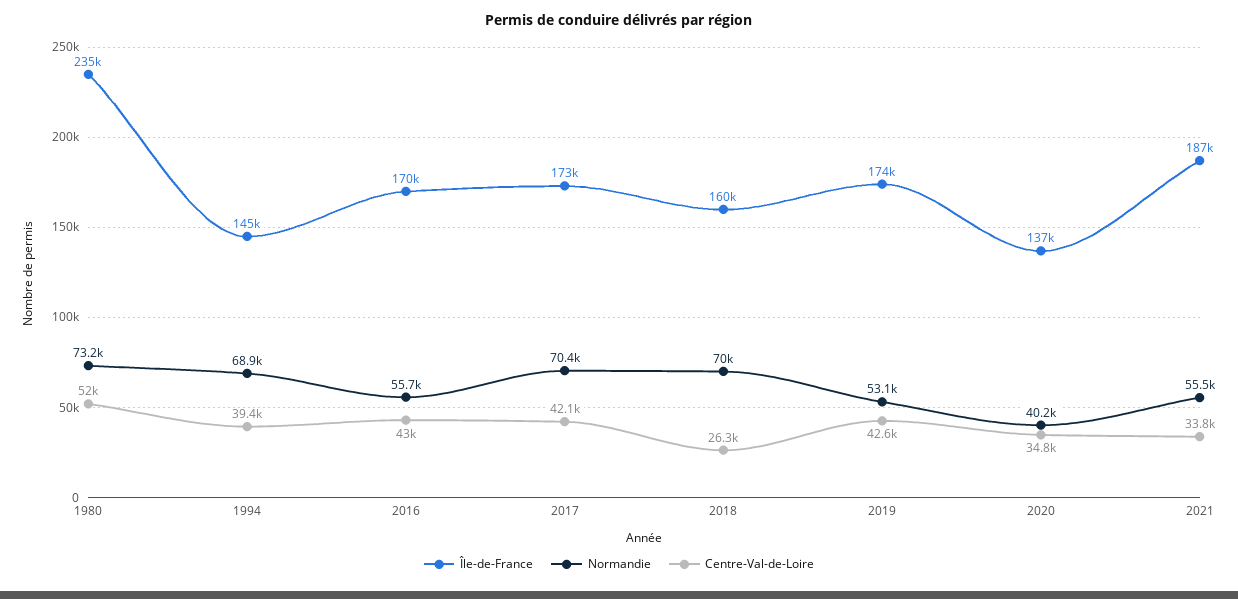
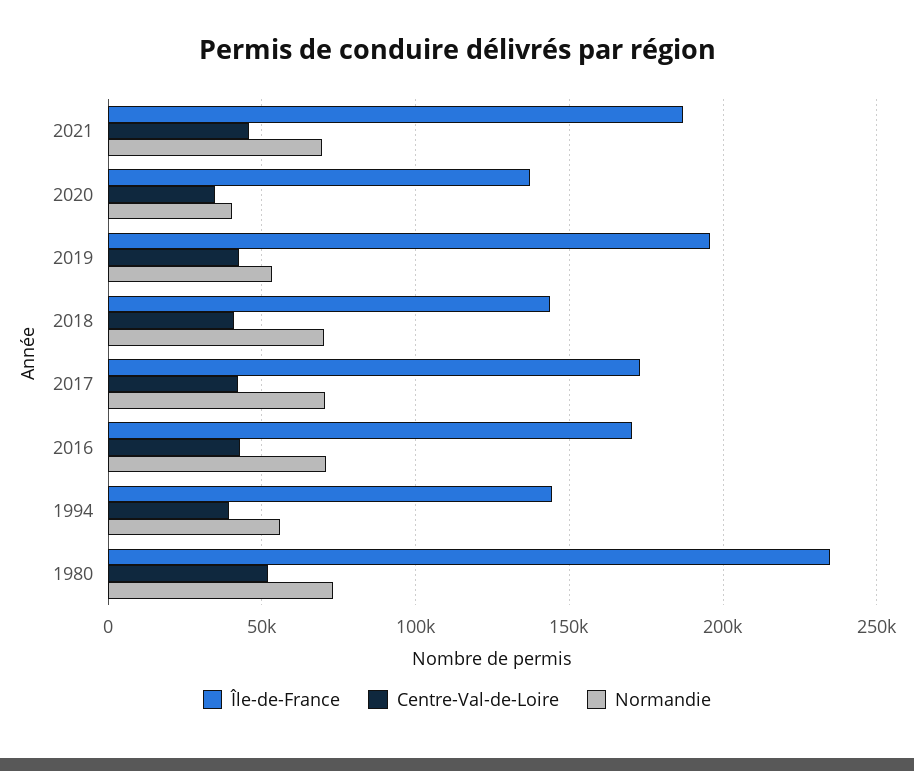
  {
    "Île-de-France": {
      "1980": 235000,
      "1994": 145000,
      "2016": 170000,
      "2017": 173000,
-     "2018": 160000,
+     "2018": 145000,
-     "2019": 174000,
+     "2019": 195000,
      "2020": 137000,
      "2021": 187000
    },
    "Normandie": {
      "1980": 73200,
-     "1994": 68900,
+     "1994": 55000,
-     "2016": 55700,
+     "2016": 70000,
      "2017": 70400,
      "2018": 70000,
      "2019": 53100,
      "2020": 40200,
-     "2021": 55500
+     "2021": 70000
    },
    "Centre-Val-de-Loire": {
      "1980": 52000,
      "1994": 39400,
      "2016": 43000,
      "2017": 42100,
-     "2018": 26300,
+     "2018": 40000,
      "2019": 42600,
      "2020": 34800,
-     "2021": 33800
+     "2021": 45000
    }
  }

